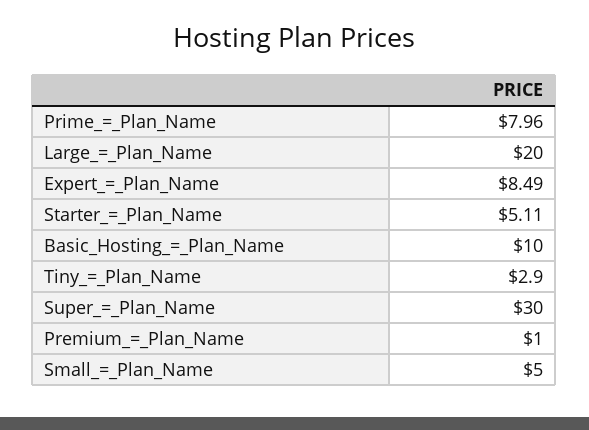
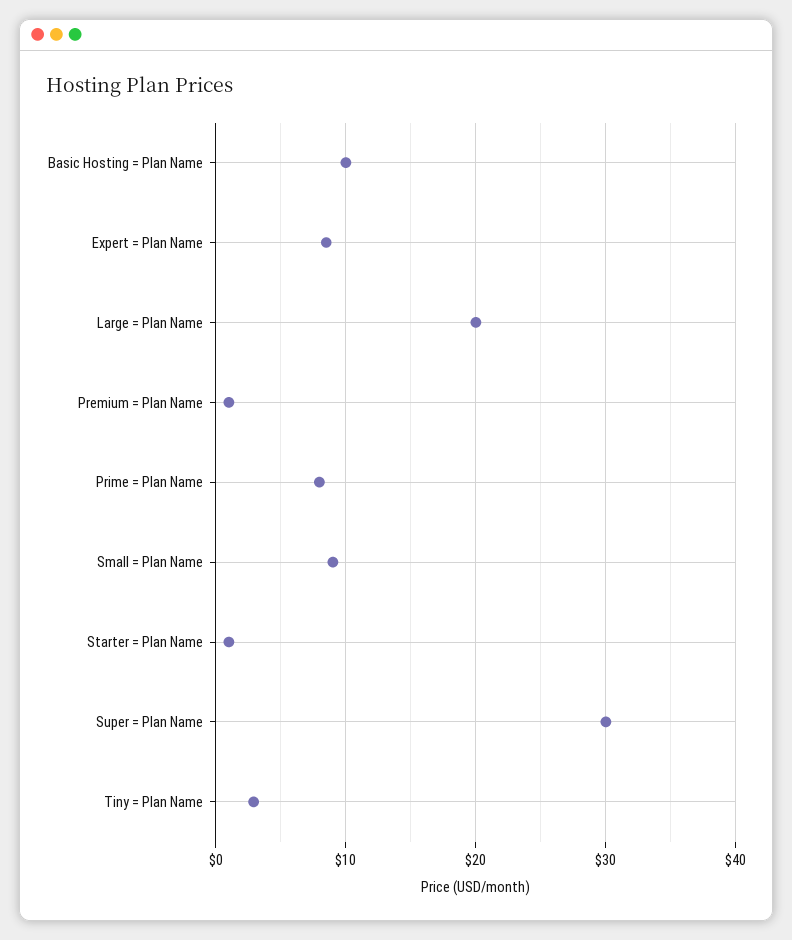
  {
    "Prime_=_Plan_Name": 7.96,
    "Large_=_Plan_Name": 20,
    "Expert_=_Plan_Name": 8.49,
-   "Starter_=_Plan_Name": 5.11,
+   "Starter_=_Plan_Name": 1,
    "Basic_Hosting_=_Plan_Name": 10,
    "Tiny_=_Plan_Name": 2.9,
    "Super_=_Plan_Name": 30,
    "Premium_=_Plan_Name": 1,
-   "Small_=_Plan_Name": 5
+   "Small_=_Plan_Name": 9
  }

